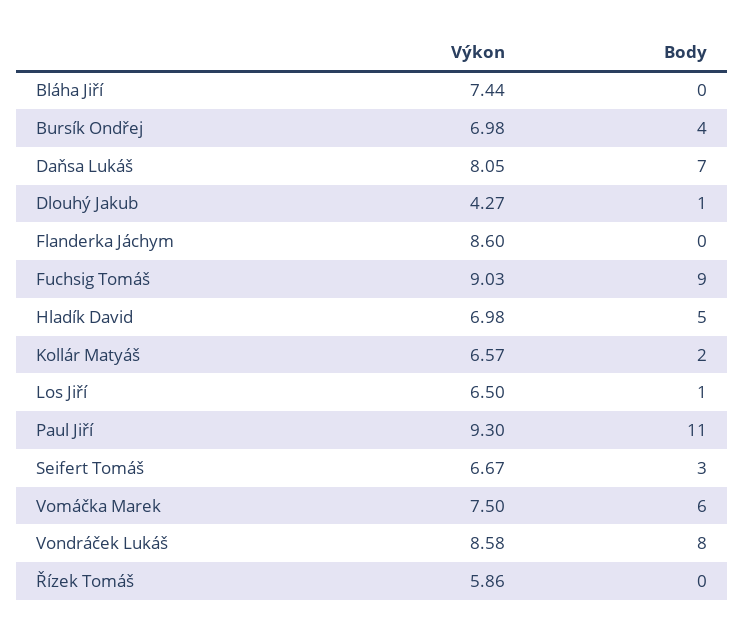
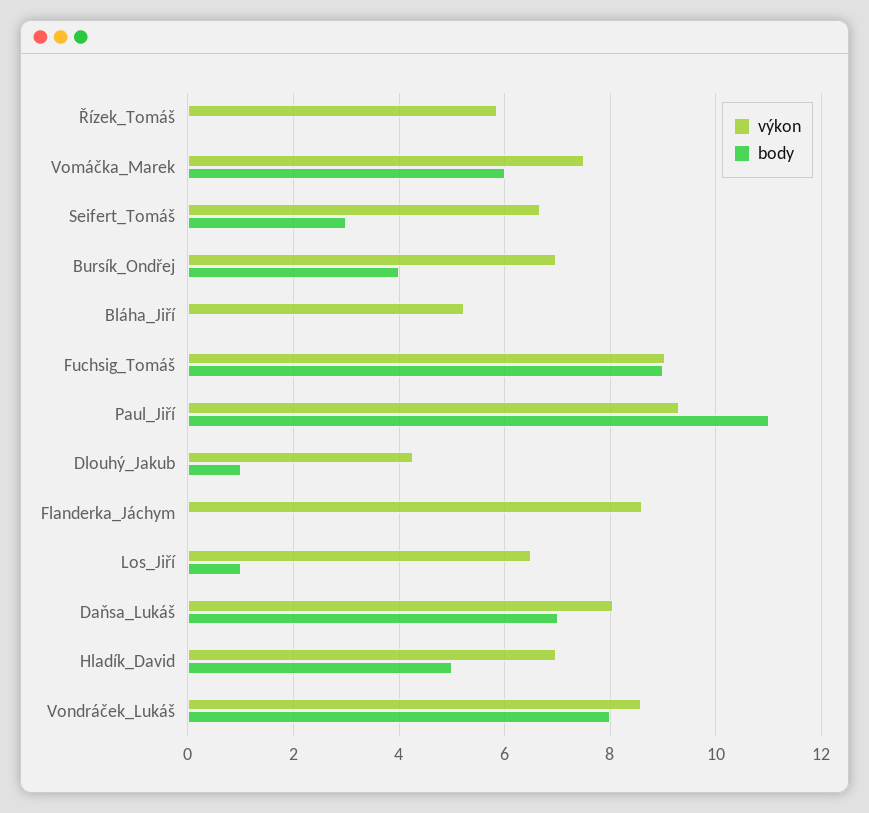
  {
    "Výkon": {
-     "Bláha Jiří": 7.44,
+     "Bláha Jiří": 5.2,
      "Bursík Ondřej": 6.98,
      "Daňsa Lukáš": 8.05,
      "Dlouhý Jakub": 4.27,
      "Flanderka Jáchym": 8.6,
      "Fuchsig Tomáš": 9.03,
      "Hladík David": 6.98,
-     "Kollár Matyáš": 6.57,
      "Los Jiří": 6.5,
      "Paul Jiří": 9.3,
      "Seifert Tomáš": 6.67,
      "Vomáčka Marek": 7.5,
      "Vondráček Lukáš": 8.58,
      "Řízek Tomáš": 5.86
    },
    "Body": {
      "Bláha Jiří": 0,
      "Bursík Ondřej": 4,
      "Daňsa Lukáš": 7,
      "Dlouhý Jakub": 1,
      "Flanderka Jáchym": 0,
      "Fuchsig Tomáš": 9,
      "Hladík David": 5,
-     "Kollár Matyáš": 2,
      "Los Jiří": 1,
      "Paul Jiří": 11,
      "Seifert Tomáš": 3,
      "Vomáčka Marek": 6,
      "Vondráček Lukáš": 8,
      "Řízek Tomáš": 0
    }
  }

